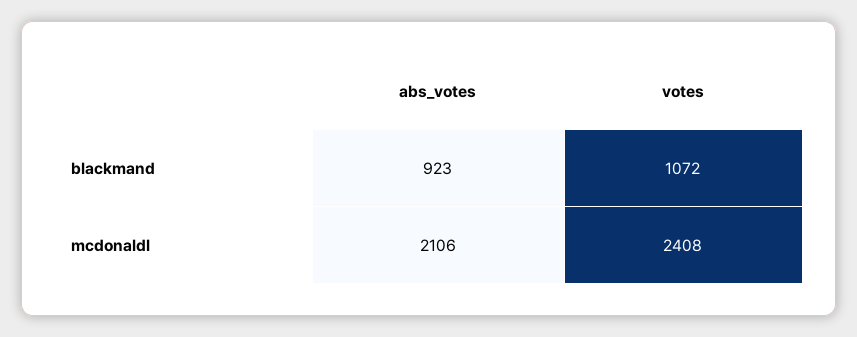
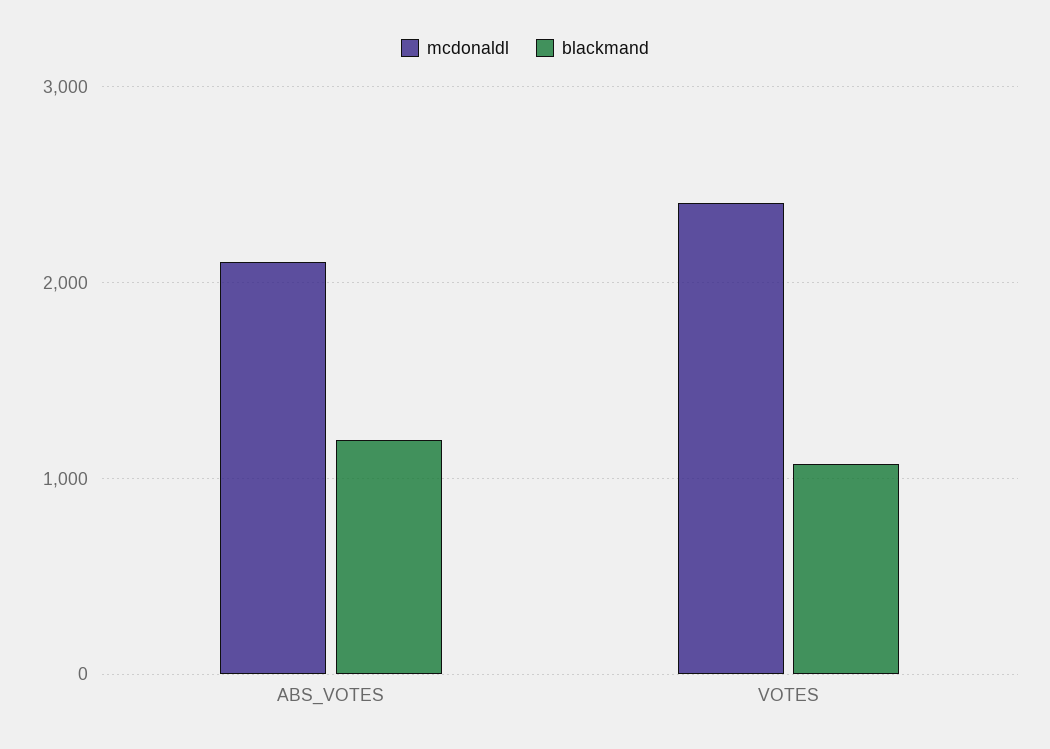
  {
    "blackmand": {
-     "abs_votes": 923,
+     "abs_votes": 1200,
      "votes": 1072
    },
    "mcdonaldl": {
      "abs_votes": 2106,
      "votes": 2408
    }
  }

